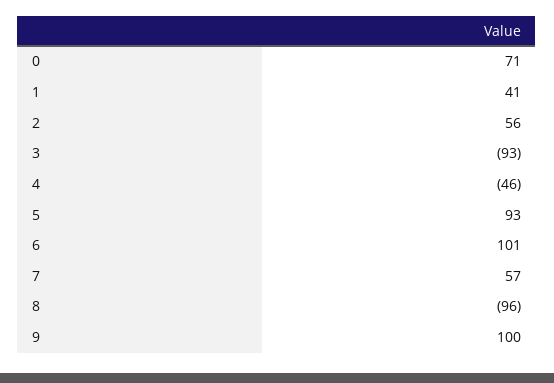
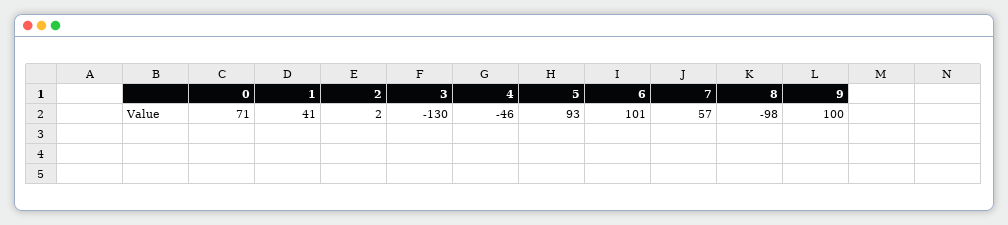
  {
    "0": 71,
    "1": 41,
-   "2": 56,
+   "2": 2,
-   "3": -93,
+   "3": -130,
    "4": -46,
    "5": 93,
    "6": 101,
    "7": 57,
-   "8": -96,
+   "8": -98,
    "9": 100
  }

